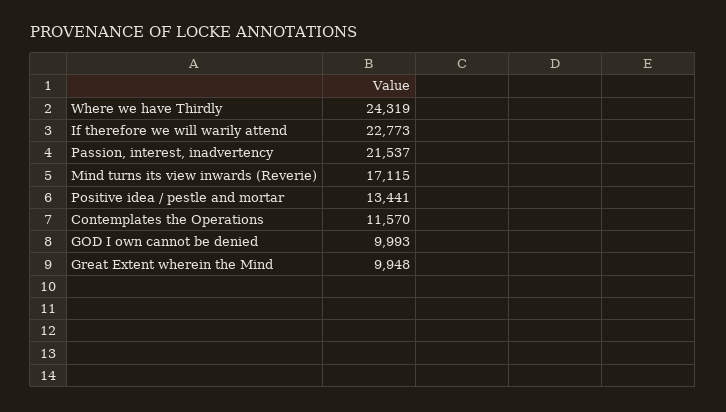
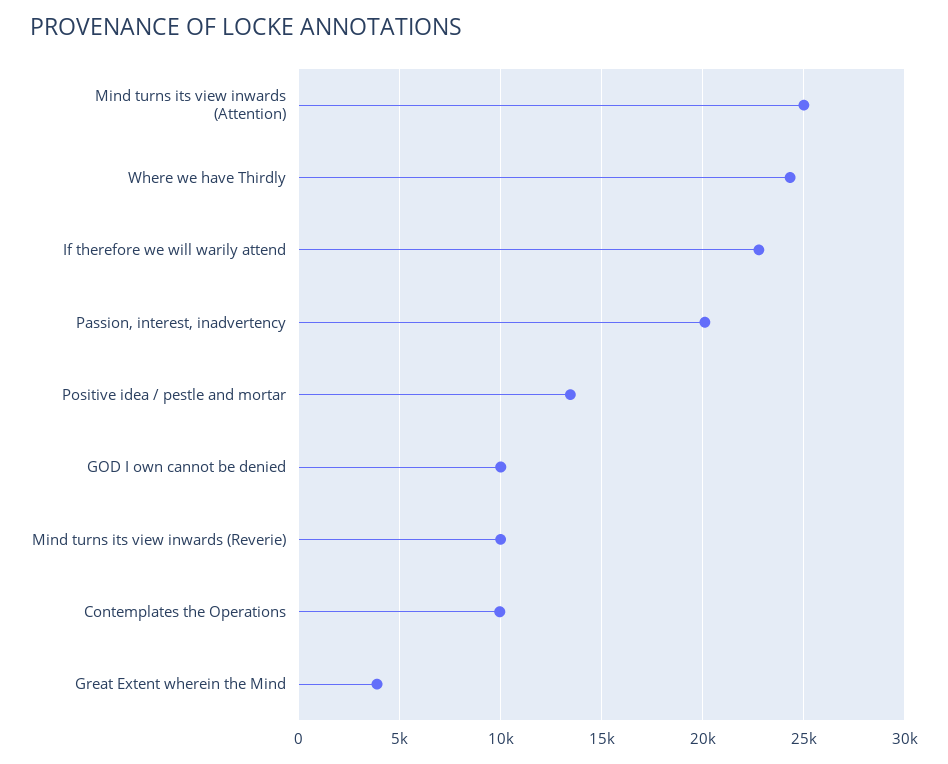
  {
    "Where we have Thirdly": 24319,
    "If therefore we will warily attend": 22773,
-   "Passion, interest, inadvertency": 21537,
+   "Passion, interest, inadvertency": 20000,
-   "Mind turns its view inwards (Reverie)": 17115,
+   "Mind turns its view inwards (Reverie)": 10000,
    "Positive idea / pestle and mortar": 13441,
-   "Contemplates the Operations": 11570,
+   "Contemplates the Operations": 10000,
    "GOD I own cannot be denied": 9993,
-   "Great Extent wherein the Mind": 9948
+   "Great Extent wherein the Mind": 4000,
+   "Mind turns its view inwards (Attention)": 25000
  }

